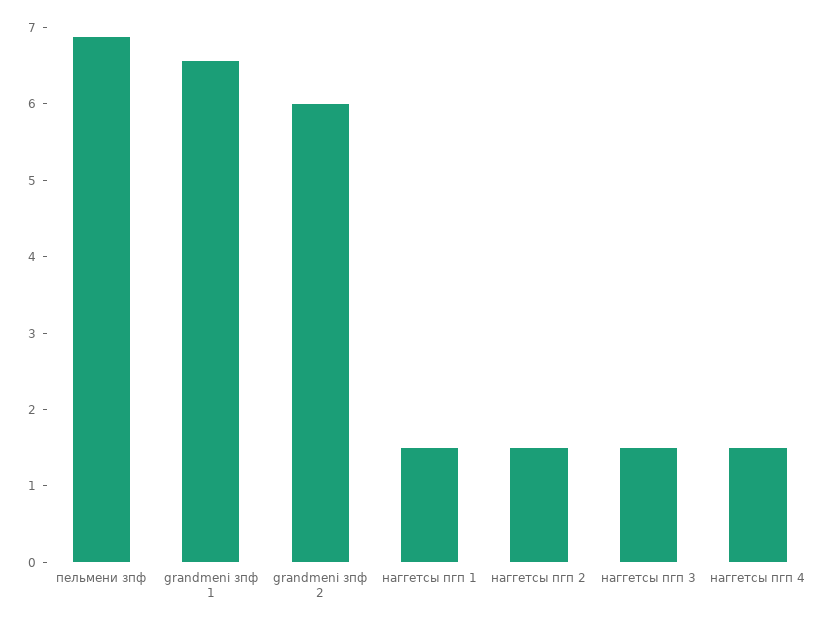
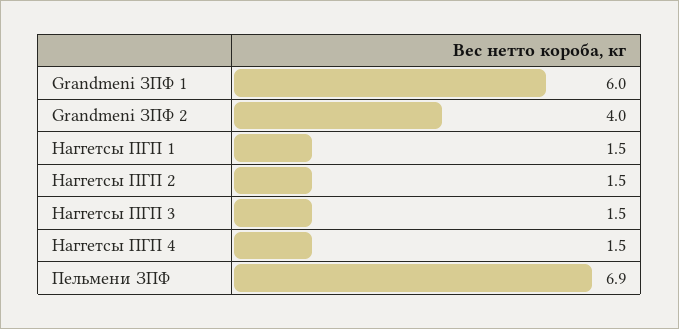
  {
    "пельмени зпф": 6.9,
-   "grandmeni зпф 1": 6.6,
+   "grandmeni зпф 1": 6,
-   "grandmeni зпф 2": 6,
+   "grandmeni зпф 2": 4,
    "наггетсы пгп 1": 1.5,
    "наггетсы пгп 2": 1.5,
    "наггетсы пгп 3": 1.5,
    "наггетсы пгп 4": 1.5
  }

